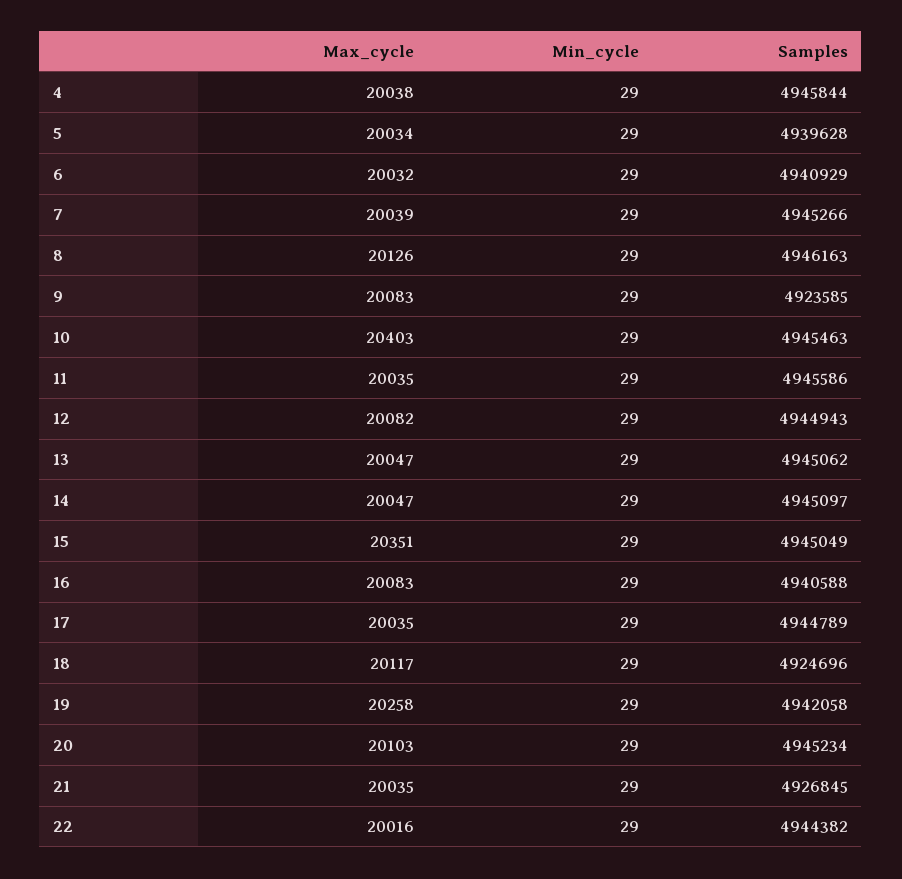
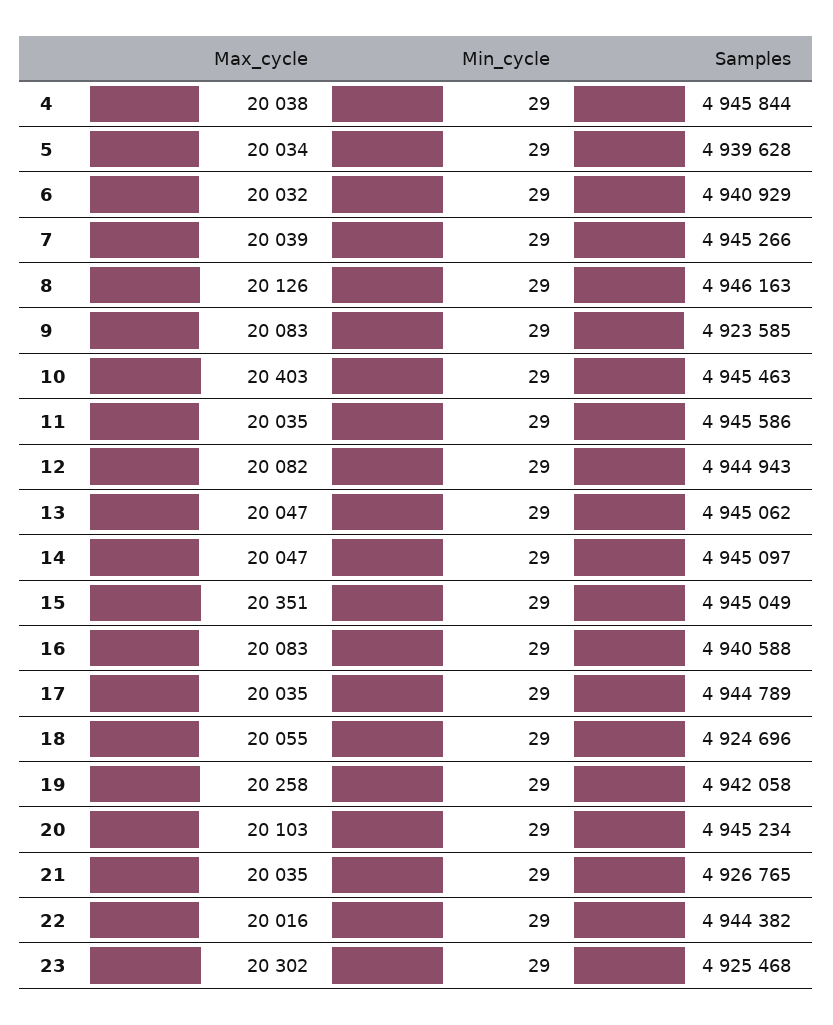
  {
    "Max_cycle": {
      "4": 20038,
      "5": 20034,
      "6": 20032,
      "7": 20039,
      "8": 20126,
      "9": 20083,
      "10": 20403,
      "11": 20035,
      "12": 20082,
      "13": 20047,
      "14": 20047,
      "15": 20351,
      "16": 20083,
      "17": 20035,
-     "18": 20117,
+     "18": 20055,
      "19": 20258,
      "20": 20103,
      "21": 20035,
-     "22": 20016
+     "22": 20016,
+     "23": 20302
    },
    "Min_cycle": {
      "4": 29,
      "5": 29,
      "6": 29,
      "7": 29,
      "8": 29,
      "9": 29,
      "10": 29,
      "11": 29,
      "12": 29,
      "13": 29,
      "14": 29,
      "15": 29,
      "16": 29,
      "17": 29,
      "18": 29,
      "19": 29,
      "20": 29,
      "21": 29,
-     "22": 29
+     "22": 29,
+     "23": 29
    },
    "Samples": {
      "4": 4945844,
      "5": 4939628,
      "6": 4940929,
      "7": 4945266,
      "8": 4946163,
      "9": 4923585,
      "10": 4945463,
      "11": 4945586,
      "12": 4944943,
      "13": 4945062,
      "14": 4945097,
      "15": 4945049,
      "16": 4940588,
      "17": 4944789,
      "18": 4924696,
      "19": 4942058,
      "20": 4945234,
-     "21": 4926845,
+     "21": 4926765,
-     "22": 4944382
+     "22": 4944382,
+     "23": 4925468
    }
  }

